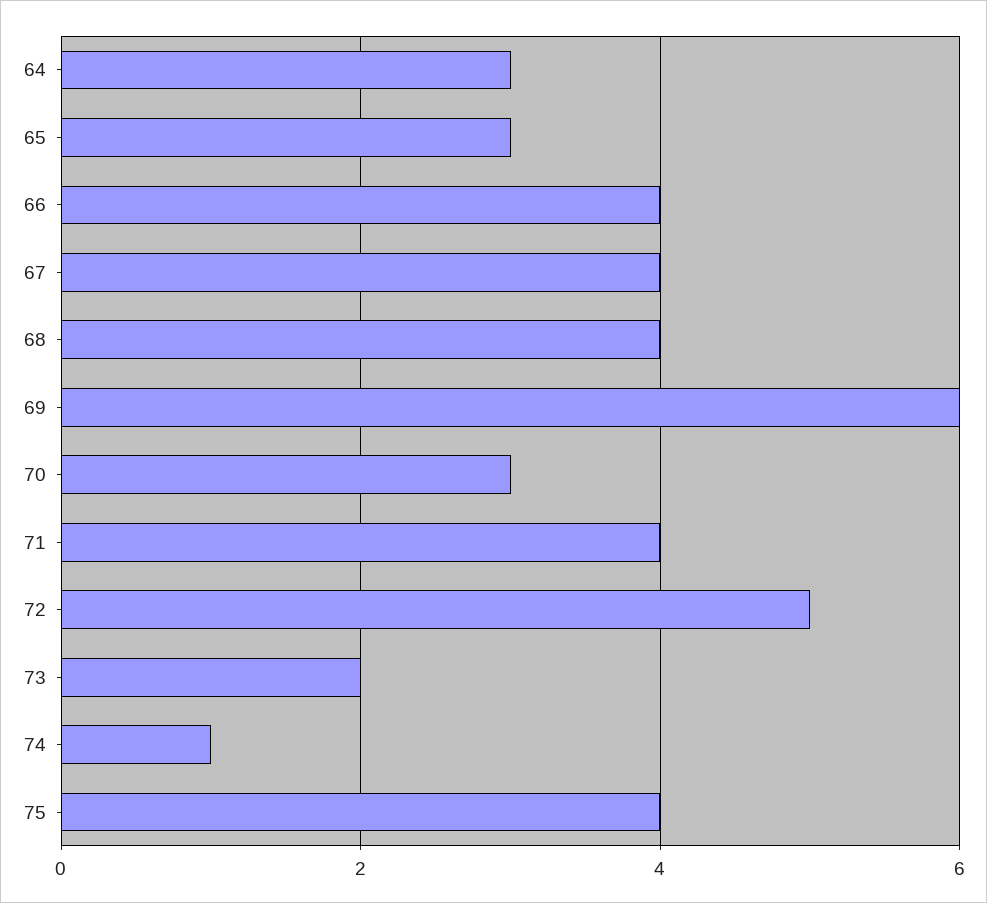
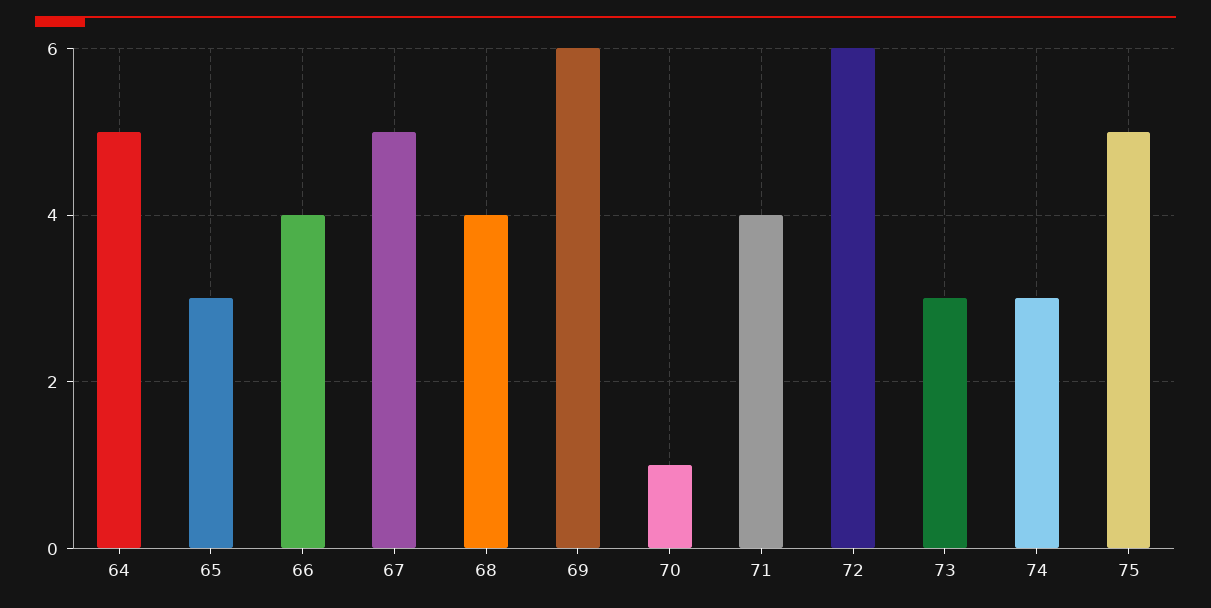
  {
-   "64": 3,
+   "64": 5,
    "65": 3,
    "66": 4,
-   "67": 4,
+   "67": 5,
    "68": 4,
    "69": 6,
-   "70": 3,
+   "70": 1,
    "71": 4,
-   "72": 5,
+   "72": 6,
-   "73": 2,
+   "73": 3,
-   "74": 1,
+   "74": 3,
-   "75": 4
+   "75": 5
  }

